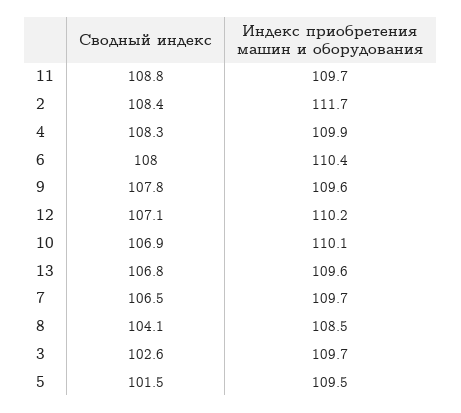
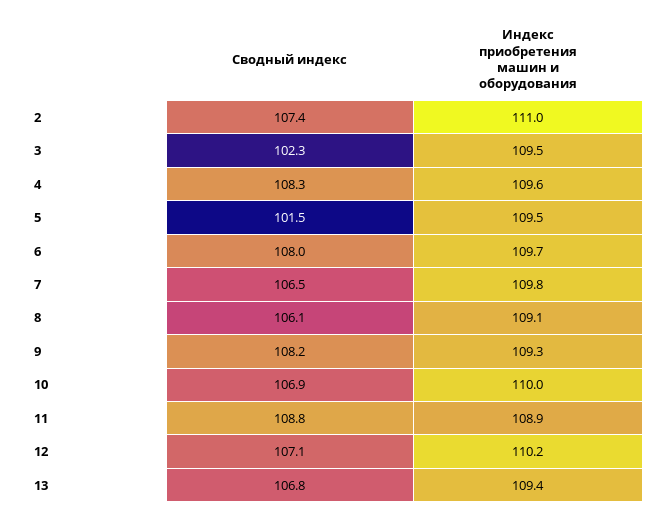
  {
    "Сводный индекс": {
      "11": 108.8,
-     "2": 108.4,
+     "2": 107.4,
      "4": 108.3,
      "6": 108,
-     "9": 107.8,
+     "9": 108.2,
      "12": 107.1,
      "10": 106.9,
      "13": 106.8,
      "7": 106.5,
-     "8": 104.1,
+     "8": 106.1,
-     "3": 102.6,
+     "3": 102.3,
      "5": 101.5
    },
    "Индекс приобретения машин и оборудования": {
-     "11": 109.7,
+     "11": 108.9,
-     "2": 111.7,
+     "2": 111,
-     "4": 109.9,
+     "4": 109.6,
-     "6": 110.4,
+     "6": 109.7,
-     "9": 109.6,
+     "9": 109.3,
      "12": 110.2,
-     "10": 110.1,
+     "10": 110,
-     "13": 109.6,
+     "13": 109.4,
-     "7": 109.7,
+     "7": 109.8,
-     "8": 108.5,
+     "8": 109.1,
-     "3": 109.7,
+     "3": 109.5,
      "5": 109.5
    }
  }

